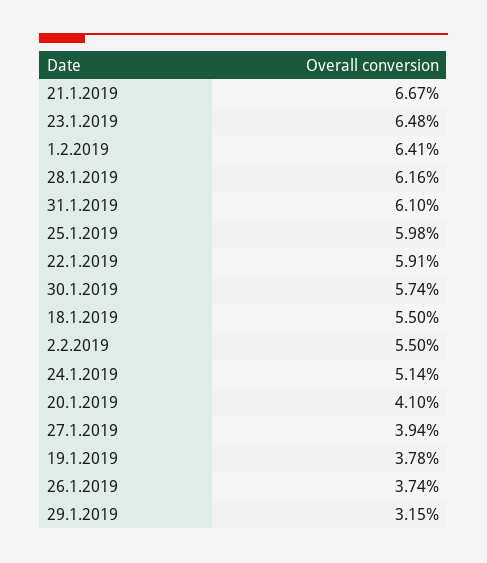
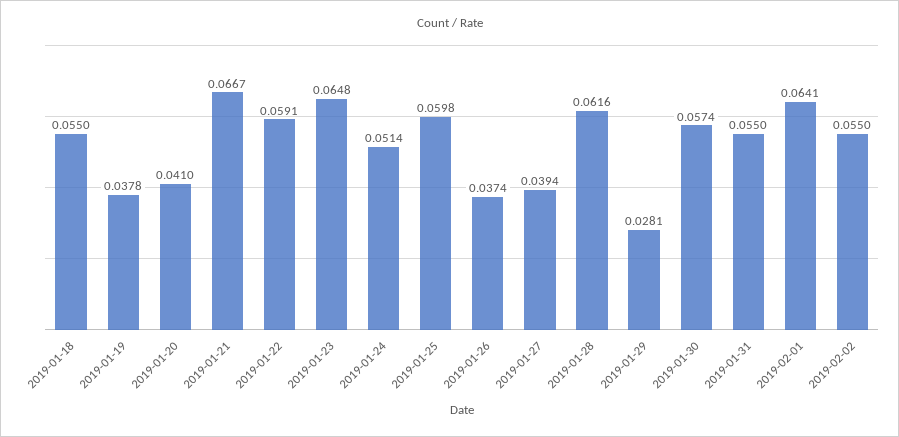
  {
    "21.1.2019": 0.0667,
    "23.1.2019": 0.0648,
    "1.2.2019": 0.0641,
    "28.1.2019": 0.0616,
-   "31.1.2019": 0.061,
+   "31.1.2019": 0.055,
    "25.1.2019": 0.0598,
    "22.1.2019": 0.0591,
    "30.1.2019": 0.0574,
    "18.1.2019": 0.055,
    "2.2.2019": 0.055,
    "24.1.2019": 0.0514,
    "20.1.2019": 0.041,
    "27.1.2019": 0.0394,
    "19.1.2019": 0.0378,
    "26.1.2019": 0.0374,
-   "29.1.2019": 0.0315
+   "29.1.2019": 0.0281
  }

